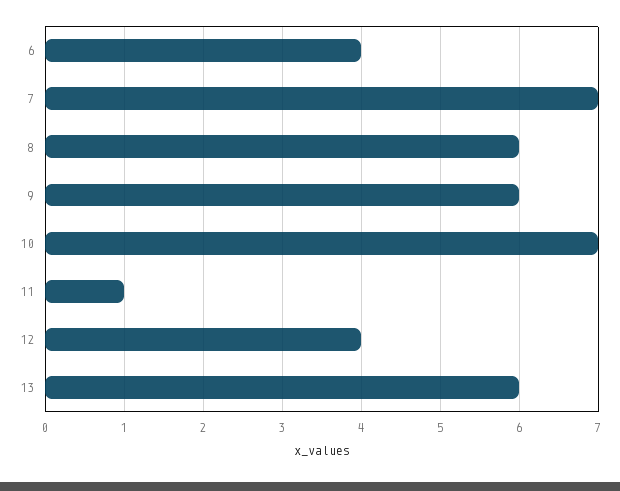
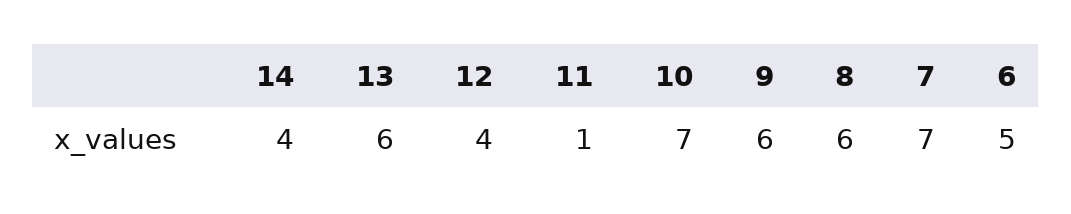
  {
-   "6": 4,
+   "6": 5,
    "7": 7,
    "8": 6,
    "9": 6,
    "10": 7,
    "11": 1,
    "12": 4,
-   "13": 6
+   "13": 6,
+   "14": 4
  }

